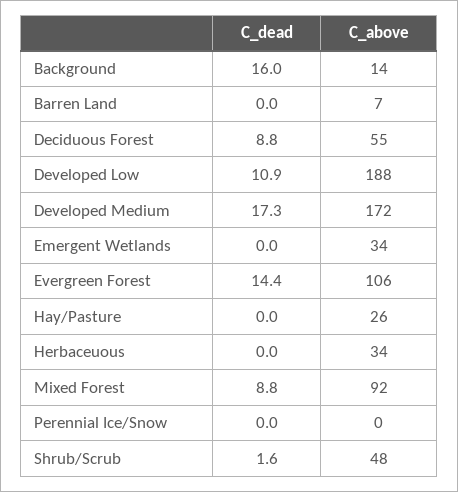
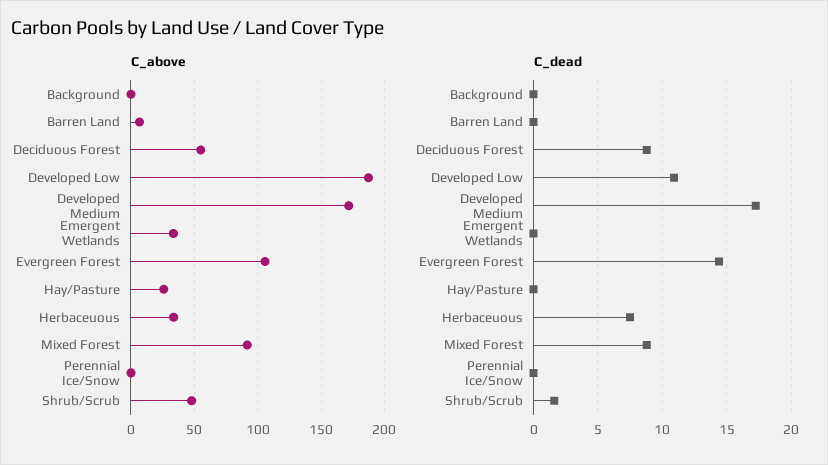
  {
    "C_dead": {
-     "Background": 16,
+     "Background": 0,
      "Barren Land": 0,
      "Deciduous Forest": 8.8,
      "Developed Low": 10.9,
      "Developed Medium": 17.3,
      "Emergent Wetlands": 0,
      "Evergreen Forest": 14.4,
      "Hay/Pasture": 0,
-     "Herbaceuous": 0,
+     "Herbaceuous": 7.5,
      "Mixed Forest": 8.8,
      "Perennial Ice/Snow": 0,
      "Shrub/Scrub": 1.6
    },
    "C_above": {
-     "Background": 14,
+     "Background": 0,
      "Barren Land": 7,
      "Deciduous Forest": 55,
      "Developed Low": 188,
      "Developed Medium": 172,
      "Emergent Wetlands": 34,
      "Evergreen Forest": 106,
      "Hay/Pasture": 26,
      "Herbaceuous": 34,
      "Mixed Forest": 92,
      "Perennial Ice/Snow": 0,
      "Shrub/Scrub": 48
    }
  }

